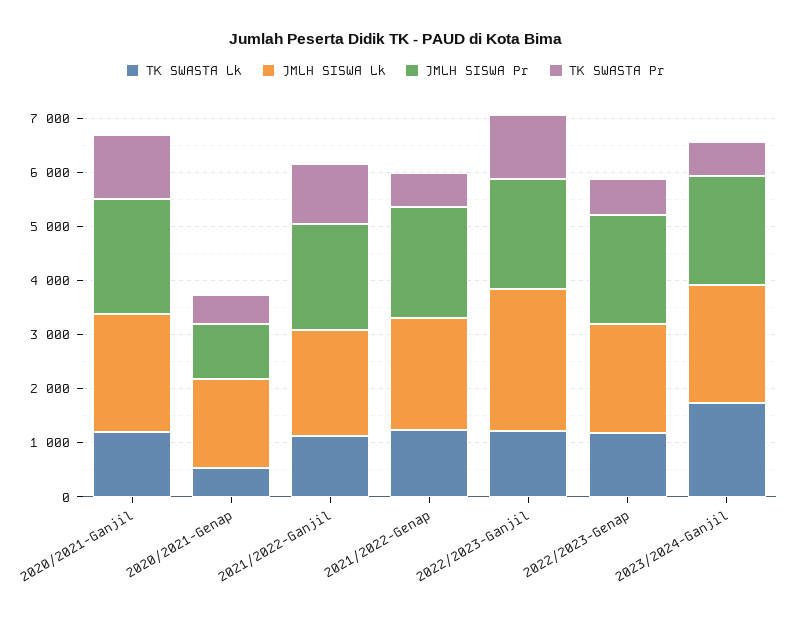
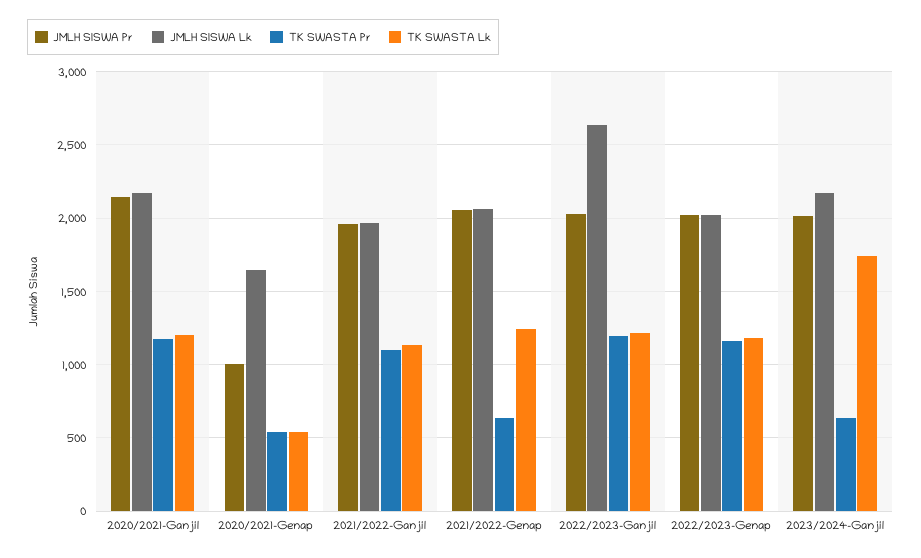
  {
    "TK SWASTA Lk": {
      "2020/2021-Ganjil": 1200,
      "2020/2021-Genap": 550,
      "2021/2022-Ganjil": 1150,
      "2021/2022-Genap": 1250,
      "2022/2023-Ganjil": 1200,
      "2022/2023-Genap": 1200,
      "2023/2024-Ganjil": 1750
    },
    "JMLH SISWA Lk": {
      "2020/2021-Ganjil": 2150,
      "2020/2021-Genap": 1650,
      "2021/2022-Ganjil": 1950,
      "2021/2022-Genap": 2050,
      "2022/2023-Ganjil": 2650,
      "2022/2023-Genap": 2000,
      "2023/2024-Ganjil": 2200
    },
    "JMLH SISWA Pr": {
      "2020/2021-Ganjil": 2150,
      "2020/2021-Genap": 1000,
      "2021/2022-Ganjil": 1950,
      "2021/2022-Genap": 2050,
      "2022/2023-Ganjil": 2050,
      "2022/2023-Genap": 2000,
      "2023/2024-Ganjil": 2000
    },
    "TK SWASTA Pr": {
      "2020/2021-Ganjil": 1200,
      "2020/2021-Genap": 550,
      "2021/2022-Ganjil": 1100,
      "2021/2022-Genap": 650,
      "2022/2023-Ganjil": 1200,
-     "2022/2023-Genap": 600,
+     "2022/2023-Genap": 1150,
      "2023/2024-Ganjil": 650
    }
  }

